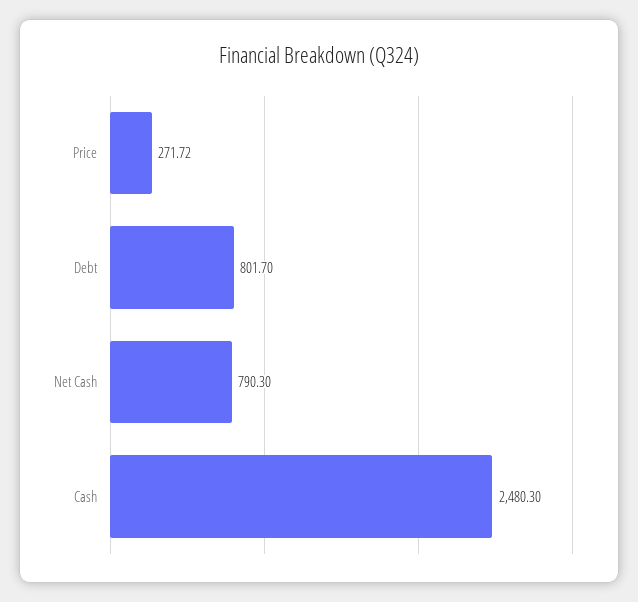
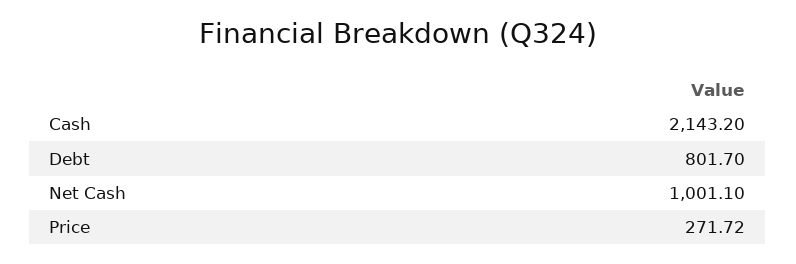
  {
    "Price": 271.72,
    "Debt": 801.7,
-   "Net Cash": 790.3,
+   "Net Cash": 1001.1,
-   "Cash": 2480.3
+   "Cash": 2143.2
  }

